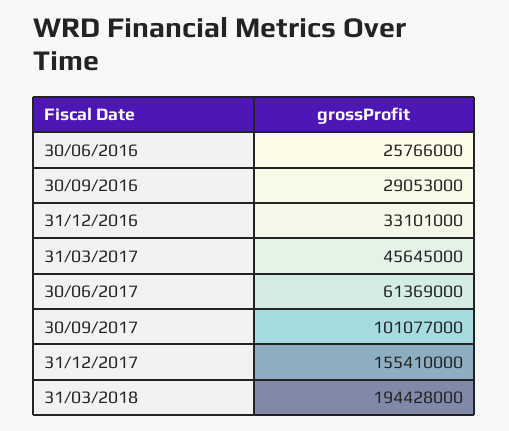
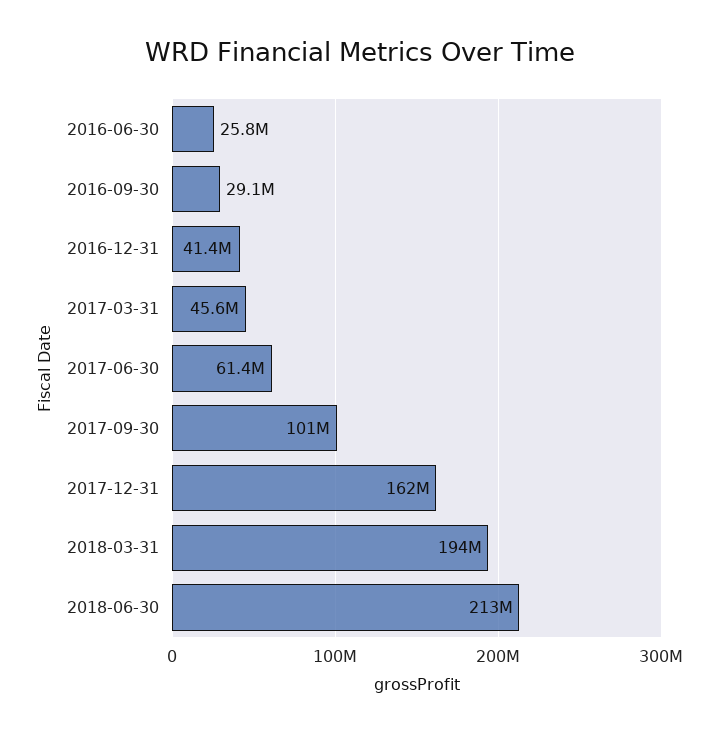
  {
    "30/06/2016": 25766000,
    "30/09/2016": 29053000,
-   "31/12/2016": 33101000,
+   "31/12/2016": 41400000,
    "31/03/2017": 45645000,
    "30/06/2017": 61369000,
    "30/09/2017": 101077000,
-   "31/12/2017": 155410000,
+   "31/12/2017": 162000000,
-   "31/03/2018": 194428000
+   "31/03/2018": 194428000,
+   "2018-06-30": 213000000
  }

